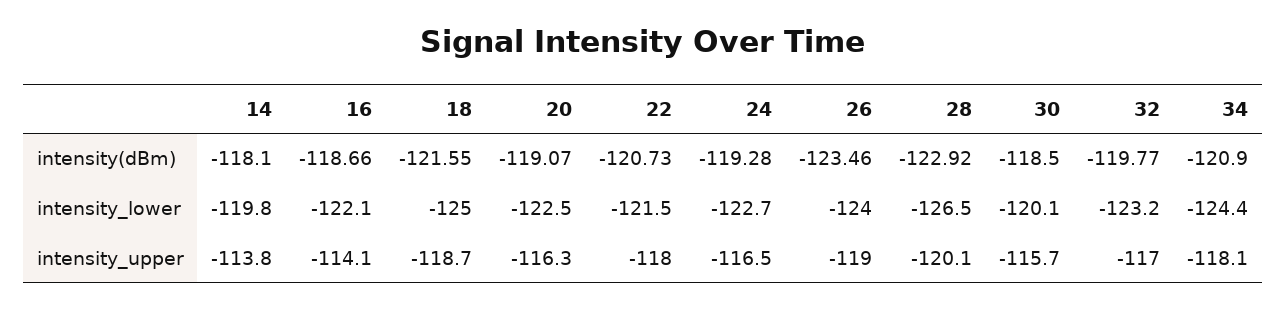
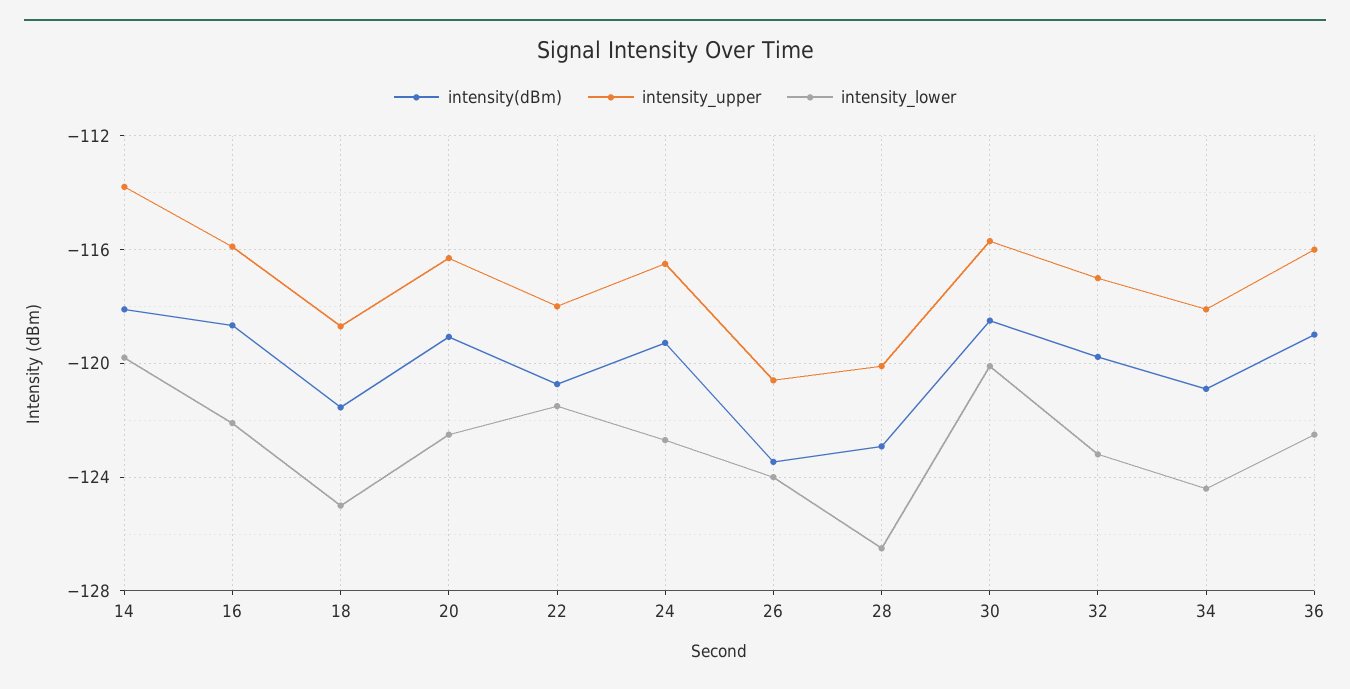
  {
    "intensity(dBm)": {
      "14": -118.1,
      "16": -118.66,
      "18": -121.55,
      "20": -119.07,
      "22": -120.73,
      "24": -119.28,
      "26": -123.46,
      "28": -122.92,
      "30": -118.5,
      "32": -119.77,
-     "34": -120.9
+     "34": -120.9,
+     "36": -119
    },
    "intensity_lower": {
      "14": -119.8,
      "16": -122.1,
      "18": -125,
      "20": -122.5,
      "22": -121.5,
      "24": -122.7,
      "26": -124,
      "28": -126.5,
      "30": -120.1,
      "32": -123.2,
-     "34": -124.4
+     "34": -124.4,
+     "36": -122.5
    },
    "intensity_upper": {
      "14": -113.8,
-     "16": -114.1,
+     "16": -116,
      "18": -118.7,
      "20": -116.3,
      "22": -118,
      "24": -116.5,
-     "26": -119,
+     "26": -120.5,
      "28": -120.1,
      "30": -115.7,
      "32": -117,
-     "34": -118.1
+     "34": -118.1,
+     "36": -116
    }
  }

